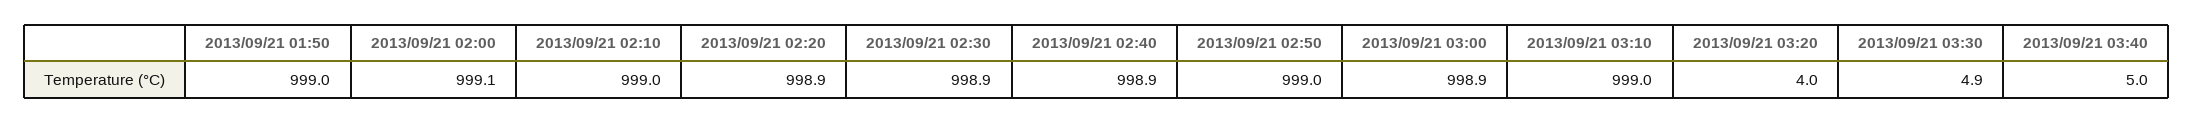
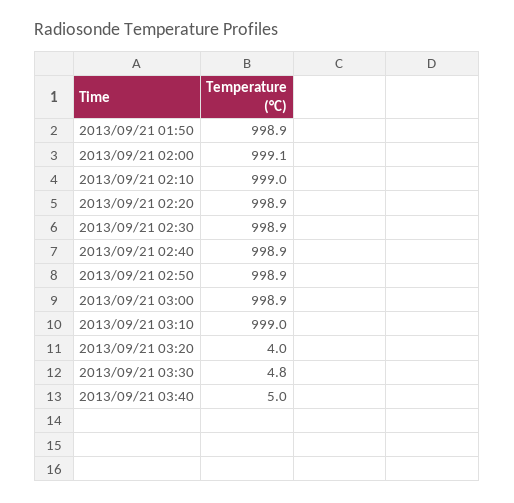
  {
-   "2013/09/21 01:50": 999,
+   "2013/09/21 01:50": 998.9,
    "2013/09/21 02:00": 999.1,
    "2013/09/21 02:10": 999,
    "2013/09/21 02:20": 998.9,
    "2013/09/21 02:30": 998.9,
    "2013/09/21 02:40": 998.9,
-   "2013/09/21 02:50": 999,
+   "2013/09/21 02:50": 998.9,
    "2013/09/21 03:00": 998.9,
    "2013/09/21 03:10": 999,
    "2013/09/21 03:20": 4,
-   "2013/09/21 03:30": 4.9,
+   "2013/09/21 03:30": 4.8,
    "2013/09/21 03:40": 5
  }

